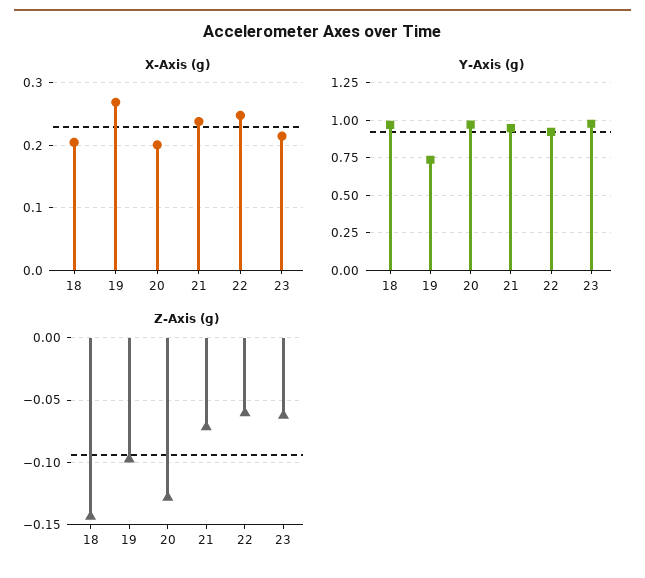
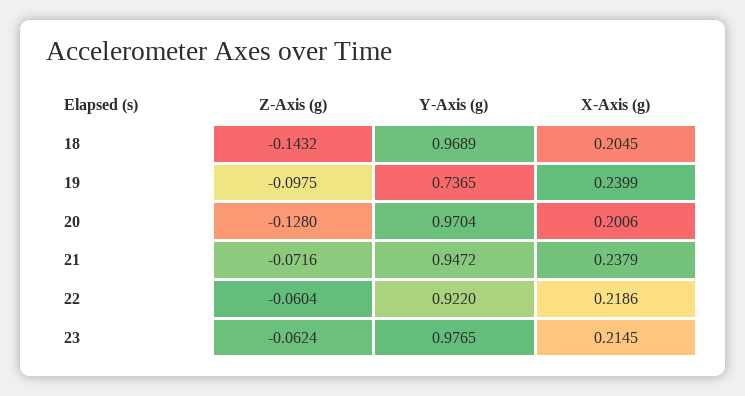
  {
    "X-Axis (g)": {
      "18": 0.2045,
-     "19": 0.27,
+     "19": 0.2399,
      "20": 0.2006,
      "21": 0.2379,
-     "22": 0.25,
+     "22": 0.2186,
      "23": 0.2145
    },
    "Y-Axis (g)": {
      "18": 0.9689,
      "19": 0.7365,
      "20": 0.9704,
      "21": 0.9472,
      "22": 0.922,
      "23": 0.9765
    },
    "Z-Axis (g)": {
      "18": -0.1432,
      "19": -0.0975,
      "20": -0.128,
      "21": -0.0716,
      "22": -0.0604,
      "23": -0.0624
    }
  }

